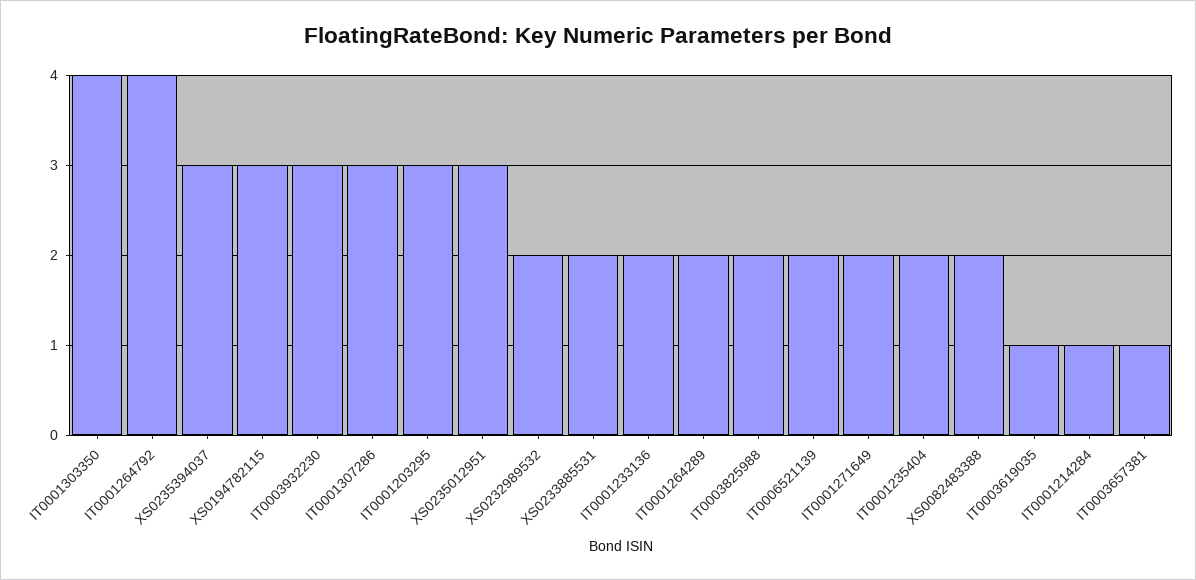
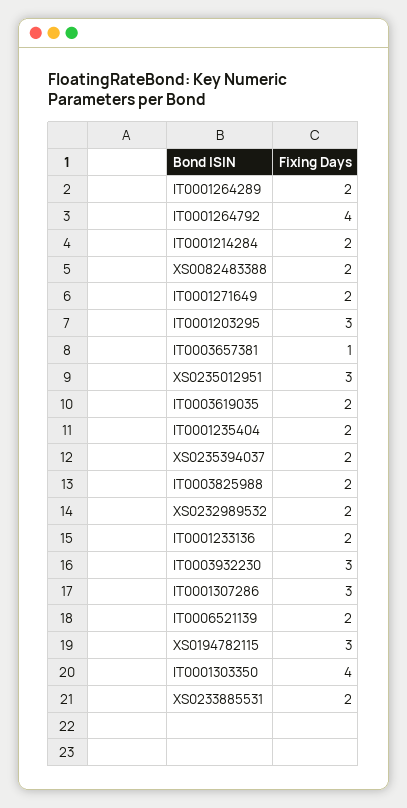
  {
    "IT0001303350": 4,
    "IT0001264792": 4,
-   "XS0235394037": 3,
+   "XS0235394037": 2,
    "XS0194782115": 3,
    "IT0003932230": 3,
    "IT0001307286": 3,
    "IT0001203295": 3,
    "XS0235012951": 3,
    "XS0232989532": 2,
    "XS0233885531": 2,
    "IT0001233136": 2,
    "IT0001264289": 2,
    "IT0003825988": 2,
    "IT0006521139": 2,
    "IT0001271649": 2,
    "IT0001235404": 2,
    "XS0082483388": 2,
-   "IT0003619035": 1,
+   "IT0003619035": 2,
-   "IT0001214284": 1,
+   "IT0001214284": 2,
    "IT0003657381": 1
  }

